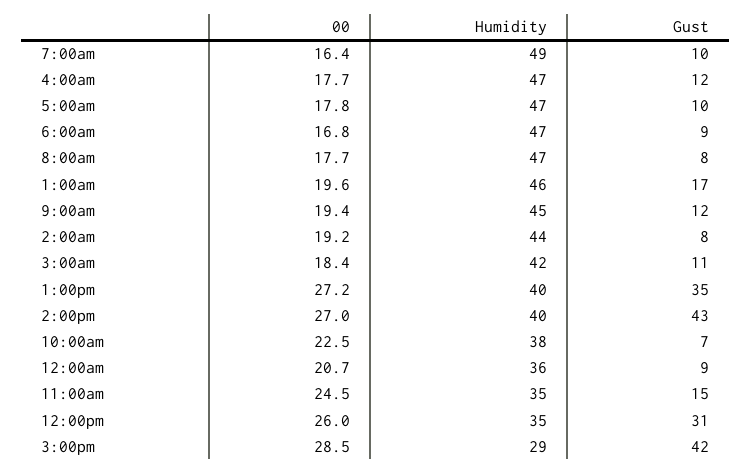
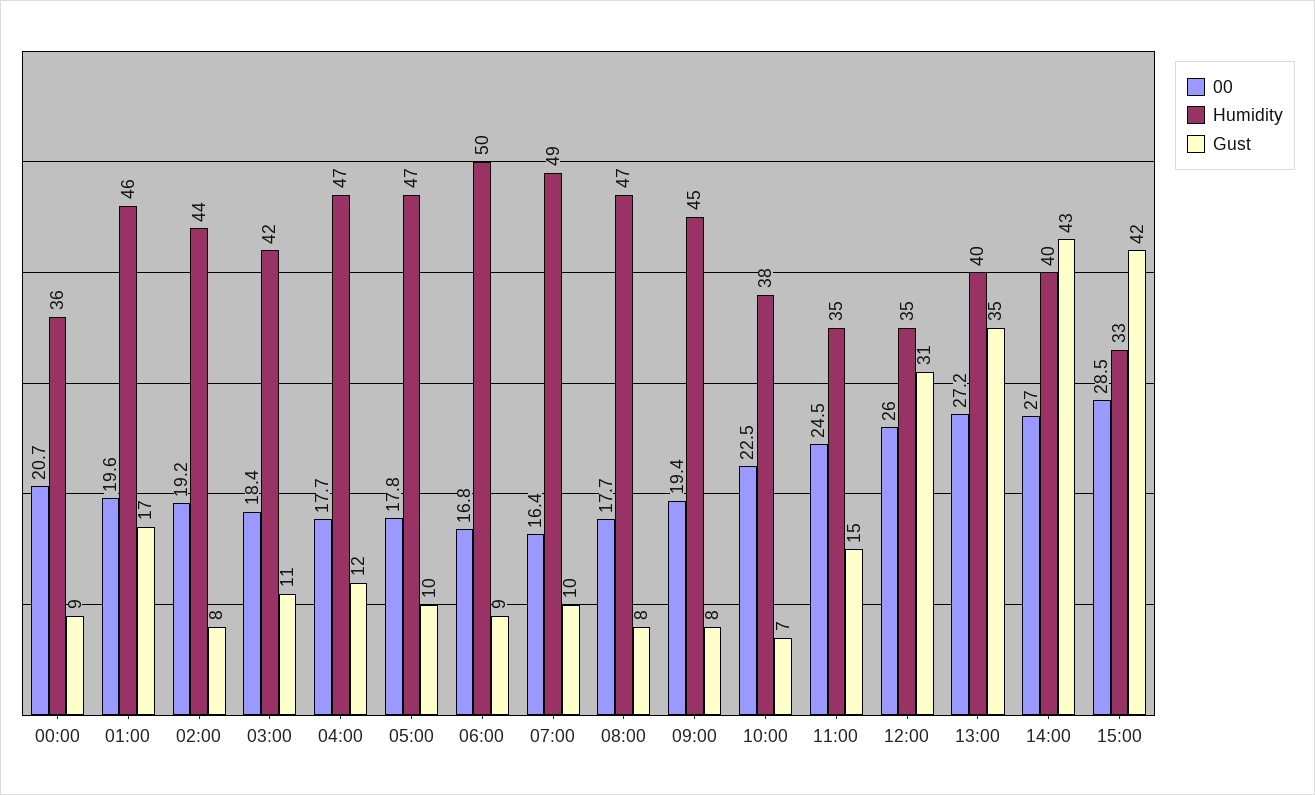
  {
    "00": {
      "7:00am": 16.4,
      "4:00am": 17.7,
      "5:00am": 17.8,
      "6:00am": 16.8,
      "8:00am": 17.7,
      "1:00am": 19.6,
      "9:00am": 19.4,
      "2:00am": 19.2,
      "3:00am": 18.4,
      "1:00pm": 27.2,
      "2:00pm": 27,
      "10:00am": 22.5,
      "12:00am": 20.7,
      "11:00am": 24.5,
      "12:00pm": 26,
      "3:00pm": 28.5
    },
    "Humidity": {
      "7:00am": 49,
      "4:00am": 47,
      "5:00am": 47,
-     "6:00am": 47,
+     "6:00am": 50,
      "8:00am": 47,
      "1:00am": 46,
      "9:00am": 45,
      "2:00am": 44,
      "3:00am": 42,
      "1:00pm": 40,
      "2:00pm": 40,
      "10:00am": 38,
      "12:00am": 36,
      "11:00am": 35,
      "12:00pm": 35,
-     "3:00pm": 29
+     "3:00pm": 33
    },
    "Gust": {
      "7:00am": 10,
      "4:00am": 12,
      "5:00am": 10,
      "6:00am": 9,
      "8:00am": 8,
      "1:00am": 17,
-     "9:00am": 12,
+     "9:00am": 8,
      "2:00am": 8,
      "3:00am": 11,
      "1:00pm": 35,
      "2:00pm": 43,
      "10:00am": 7,
      "12:00am": 9,
      "11:00am": 15,
      "12:00pm": 31,
      "3:00pm": 42
    }
  }

